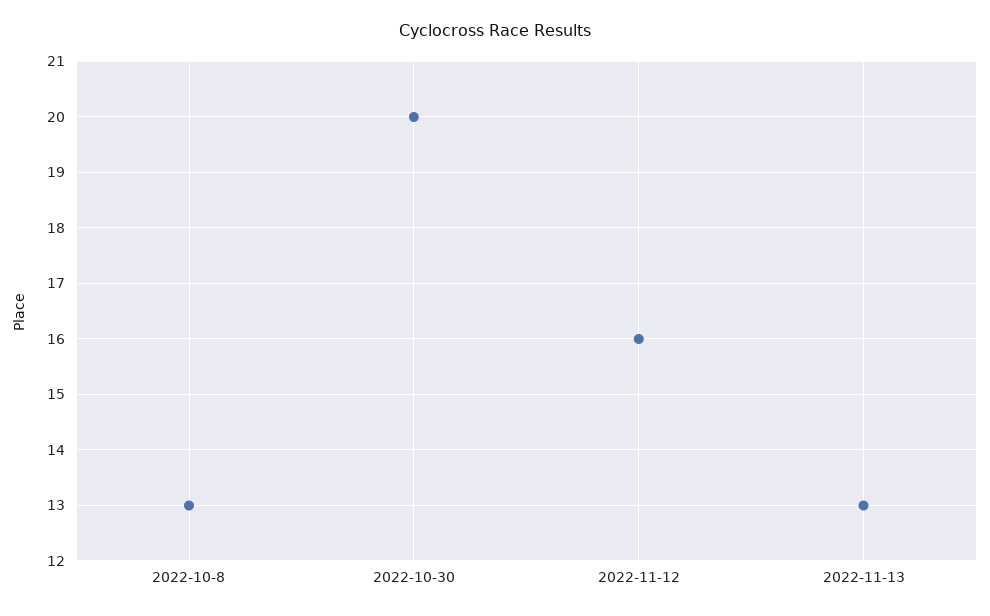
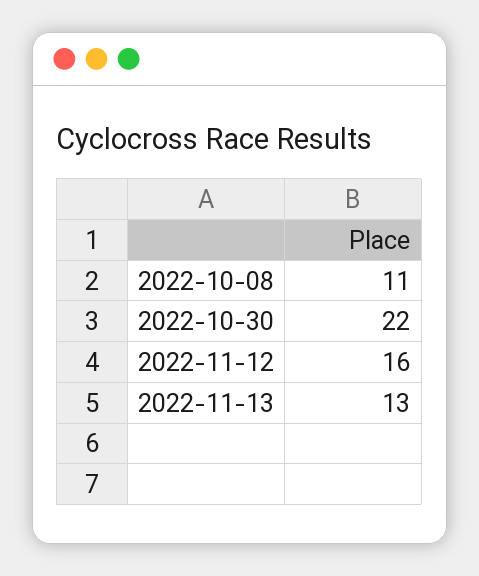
  {
-   "2022-10-8": 13,
+   "2022-10-8": 11,
-   "2022-10-30": 20,
+   "2022-10-30": 22,
    "2022-11-12": 16,
    "2022-11-13": 13
  }

